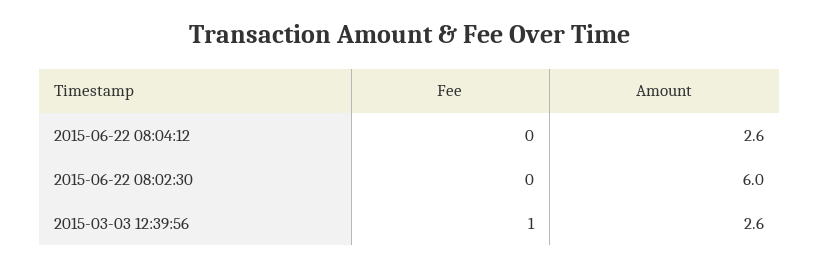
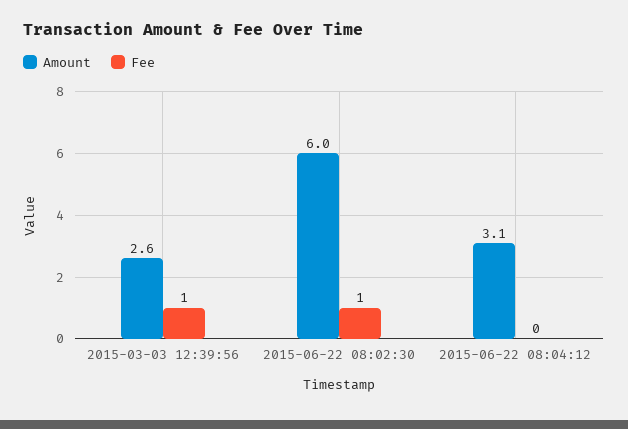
  {
    "Fee": {
      "2015-06-22 08:04:12": 0,
-     "2015-06-22 08:02:30": 0,
+     "2015-06-22 08:02:30": 1,
      "2015-03-03 12:39:56": 1
    },
    "Amount": {
-     "2015-06-22 08:04:12": 2.6,
+     "2015-06-22 08:04:12": 3.1,
      "2015-06-22 08:02:30": 6,
      "2015-03-03 12:39:56": 2.6
    }
  }

